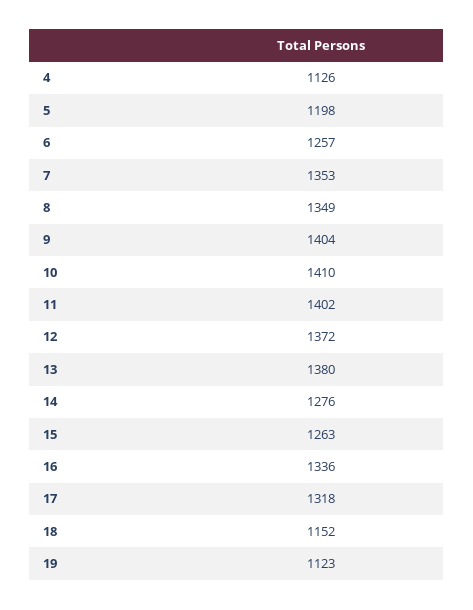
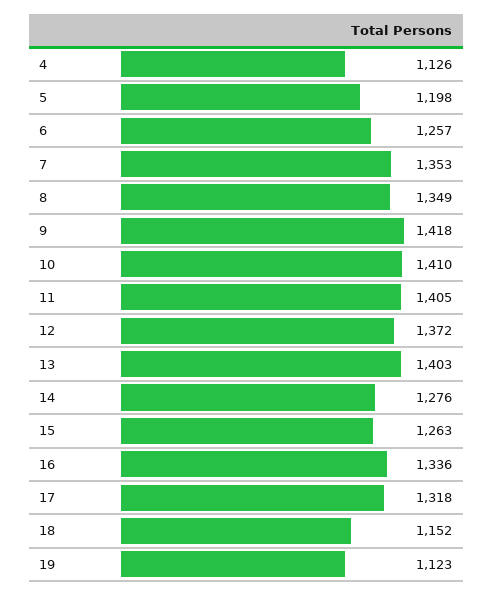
  {
    "4": 1126,
    "5": 1198,
    "6": 1257,
    "7": 1353,
    "8": 1349,
-   "9": 1404,
+   "9": 1418,
    "10": 1410,
-   "11": 1402,
+   "11": 1405,
    "12": 1372,
-   "13": 1380,
+   "13": 1403,
    "14": 1276,
    "15": 1263,
    "16": 1336,
    "17": 1318,
    "18": 1152,
    "19": 1123
  }

